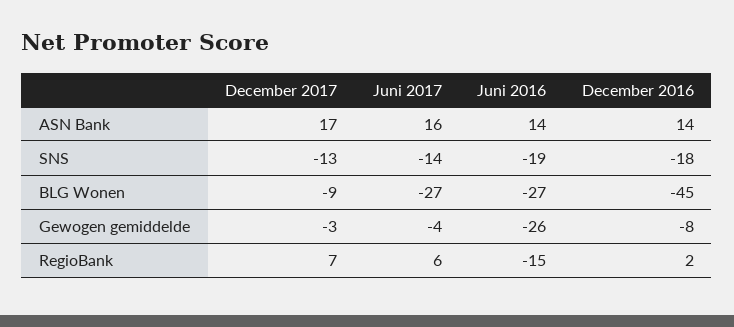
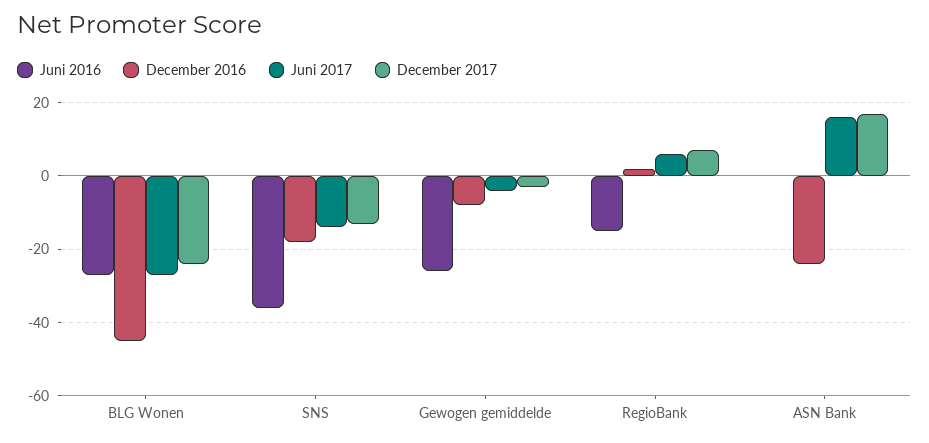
  {
    "December 2017": {
      "ASN Bank": 17,
      "SNS": -13,
-     "BLG Wonen": -9,
+     "BLG Wonen": -25,
      "Gewogen gemiddelde": -3,
      "RegioBank": 7
    },
    "Juni 2017": {
      "ASN Bank": 16,
      "SNS": -14,
      "BLG Wonen": -27,
      "Gewogen gemiddelde": -4,
      "RegioBank": 6
    },
    "Juni 2016": {
-     "ASN Bank": 14,
+     "ASN Bank": 0,
-     "SNS": -19,
+     "SNS": -35,
      "BLG Wonen": -27,
      "Gewogen gemiddelde": -26,
      "RegioBank": -15
    },
    "December 2016": {
-     "ASN Bank": 14,
+     "ASN Bank": -25,
      "SNS": -18,
      "BLG Wonen": -45,
      "Gewogen gemiddelde": -8,
      "RegioBank": 2
    }
  }

